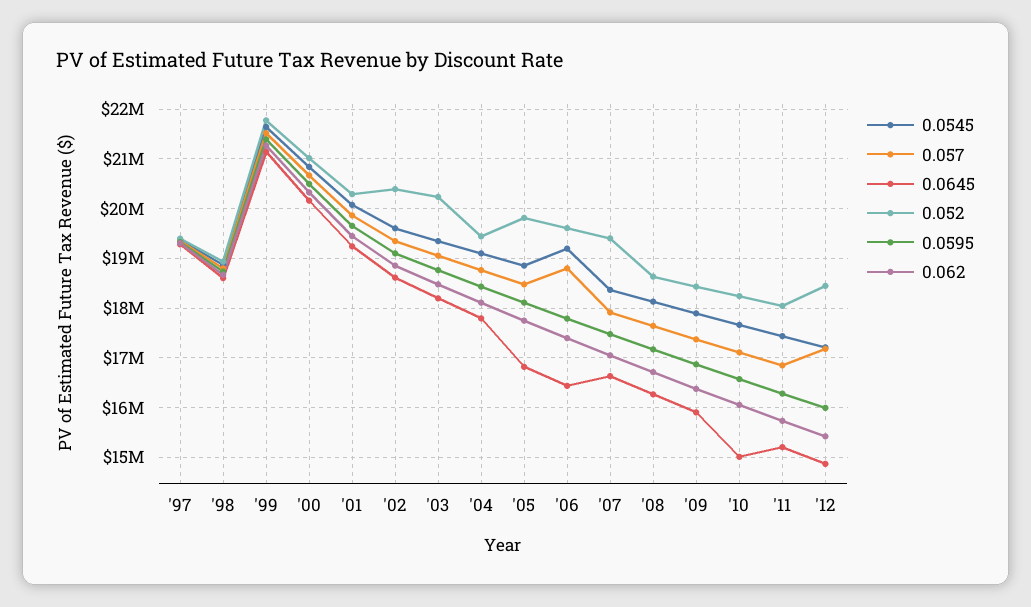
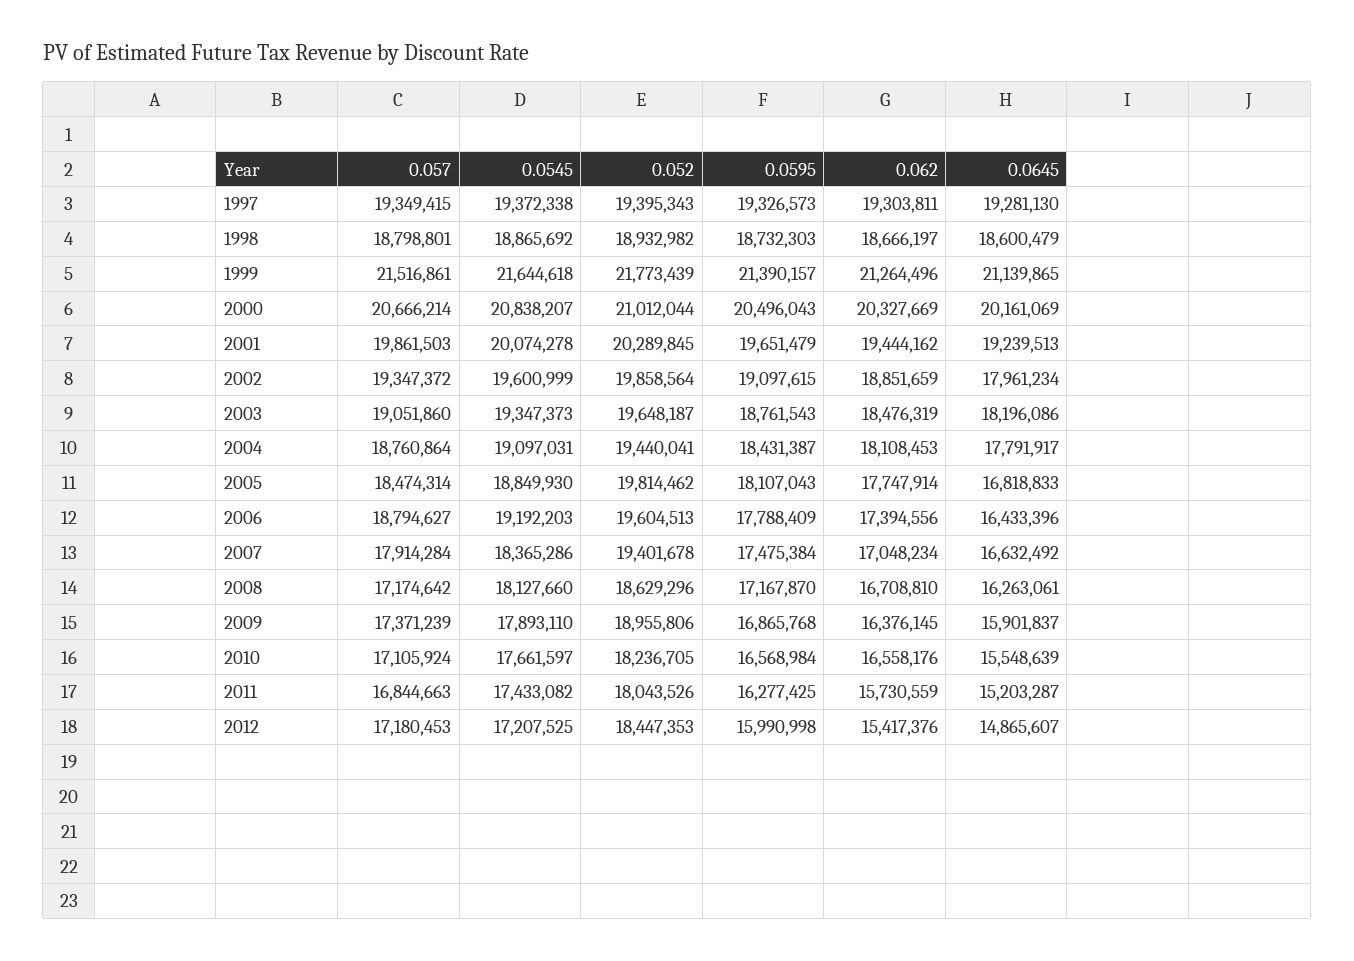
  {
    "0.0545": {
      "'97": 19372338,
      "'98": 18865692,
      "'99": 21644618,
      "'00": 20838207,
      "'01": 20074278,
      "'02": 19600999,
      "'03": 19347373,
      "'04": 19097031,
      "'05": 18849930,
      "'06": 19192203,
      "'07": 18365286,
      "'08": 18127660,
      "'09": 17893110,
      "'10": 17661597,
      "'11": 17433082,
      "'12": 17207525
    },
    "0.057": {
      "'97": 19349415,
      "'98": 18798801,
      "'99": 21516861,
      "'00": 20666214,
      "'01": 19861503,
      "'02": 19347372,
      "'03": 19051860,
      "'04": 18760864,
      "'05": 18474314,
      "'06": 18794627,
      "'07": 17914284,
-     "'08": 17600000,
+     "'08": 17174642,
      "'09": 17371239,
      "'10": 17105924,
      "'11": 16844663,
      "'12": 17180453
    },
    "0.0645": {
      "'97": 19281130,
      "'98": 18600479,
      "'99": 21139865,
      "'00": 20161069,
      "'01": 19239513,
-     "'02": 18600000,
+     "'02": 17961234,
      "'03": 18196086,
      "'04": 17791917,
      "'05": 16818833,
      "'06": 16433396,
      "'07": 16632492,
      "'08": 16263061,
      "'09": 15901837,
-     "'10": 15000000,
+     "'10": 15548639,
      "'11": 15203287,
      "'12": 14865607
    },
    "0.052": {
      "'97": 19395343,
      "'98": 18932982,
      "'99": 21773439,
      "'00": 21012044,
      "'01": 20289845,
-     "'02": 20400000,
+     "'02": 19858564,
-     "'03": 20200000,
+     "'03": 19648187,
      "'04": 19440041,
      "'05": 19814462,
      "'06": 19604513,
      "'07": 19401678,
      "'08": 18629296,
-     "'09": 18400000,
+     "'09": 18955806,
      "'10": 18236705,
      "'11": 18043526,
      "'12": 18447353
    },
    "0.0595": {
      "'97": 19326573,
      "'98": 18732303,
      "'99": 21390157,
      "'00": 20496043,
      "'01": 19651479,
      "'02": 19097615,
      "'03": 18761543,
      "'04": 18431387,
      "'05": 18107043,
      "'06": 17788409,
      "'07": 17475384,
      "'08": 17167870,
      "'09": 16865768,
      "'10": 16568984,
      "'11": 16277425,
      "'12": 15990998
    },
    "0.062": {
      "'97": 19303811,
      "'98": 18666197,
      "'99": 21264496,
      "'00": 20327669,
      "'01": 19444162,
      "'02": 18851659,
      "'03": 18476319,
      "'04": 18108453,
      "'05": 17747914,
      "'06": 17394556,
      "'07": 17048234,
      "'08": 16708810,
      "'09": 16376145,
-     "'10": 16000000,
+     "'10": 16558176,
      "'11": 15730559,
      "'12": 15417376
    }
  }

